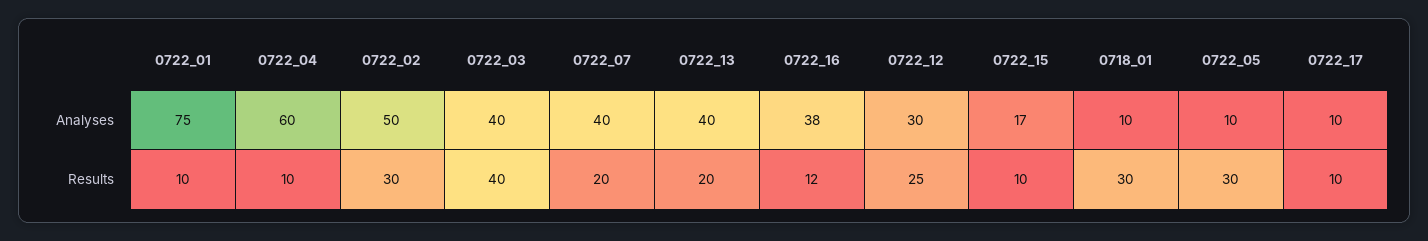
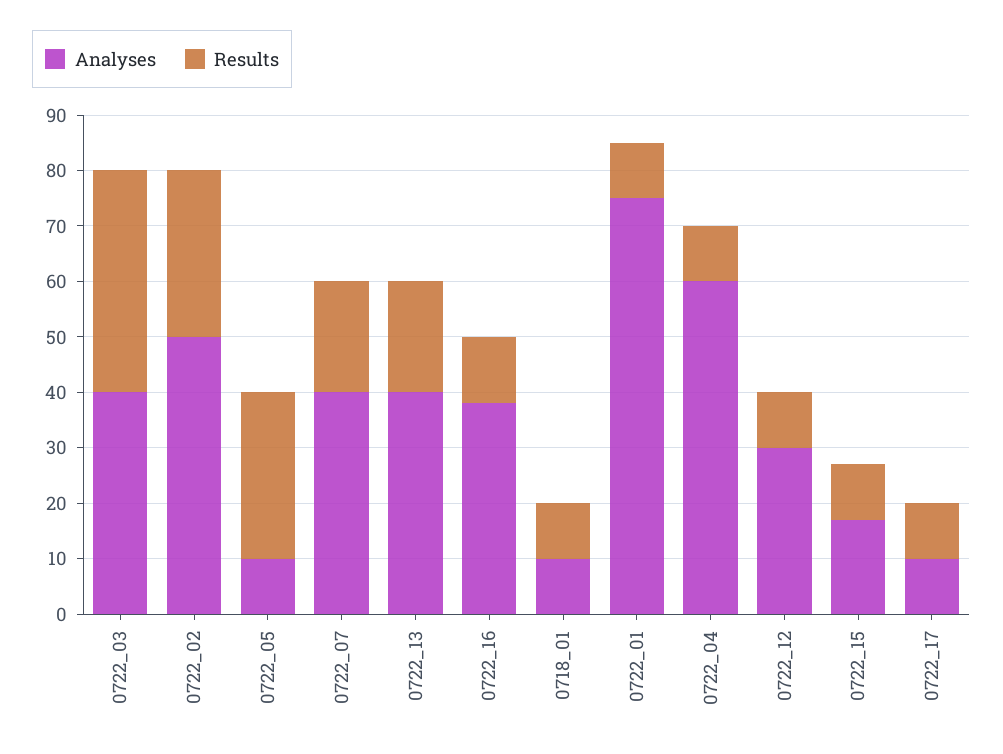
  {
    "Analyses": {
      "0722_01": 75,
      "0722_04": 60,
      "0722_02": 50,
      "0722_03": 40,
      "0722_07": 40,
      "0722_13": 40,
      "0722_16": 38,
      "0722_12": 30,
      "0722_15": 17,
      "0718_01": 10,
      "0722_05": 10,
      "0722_17": 10
    },
    "Results": {
      "0722_01": 10,
      "0722_04": 10,
      "0722_02": 30,
      "0722_03": 40,
      "0722_07": 20,
      "0722_13": 20,
      "0722_16": 12,
-     "0722_12": 25,
+     "0722_12": 10,
      "0722_15": 10,
-     "0718_01": 30,
+     "0718_01": 10,
      "0722_05": 30,
      "0722_17": 10
    }
  }

